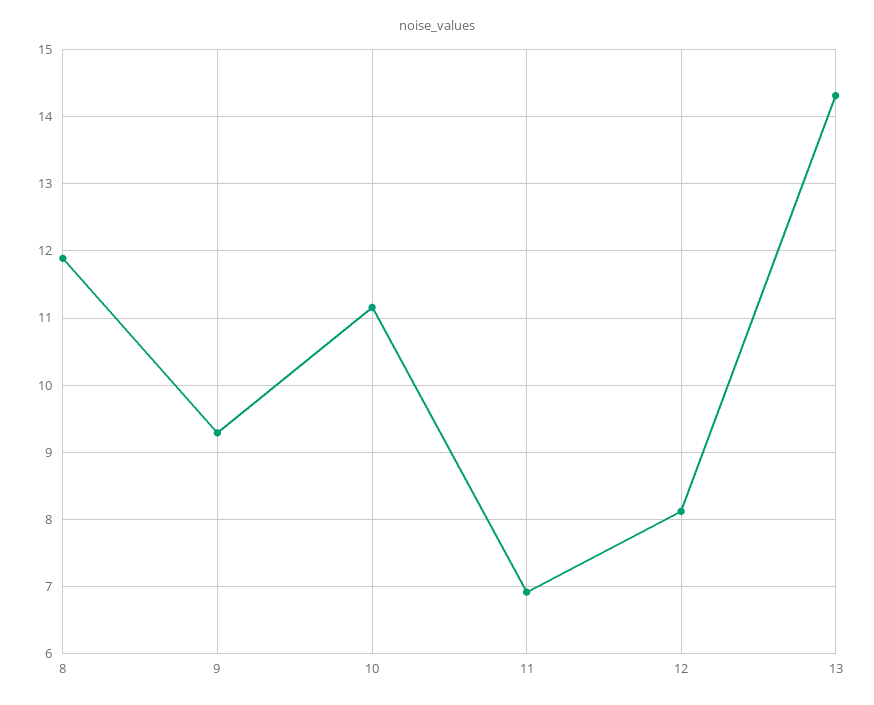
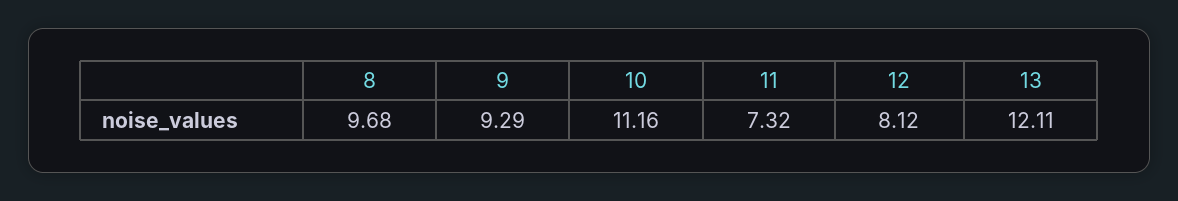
  {
-   "8": 11.9,
+   "8": 9.68,
    "9": 9.29,
    "10": 11.16,
-   "11": 6.9,
+   "11": 7.32,
    "12": 8.12,
-   "13": 14.3
+   "13": 12.11
  }

